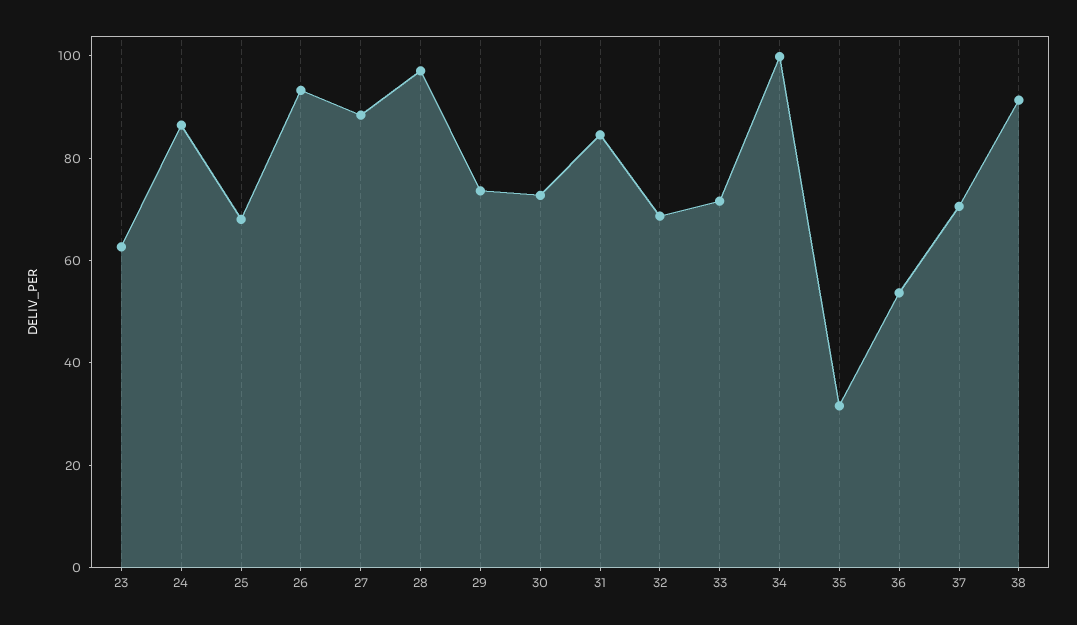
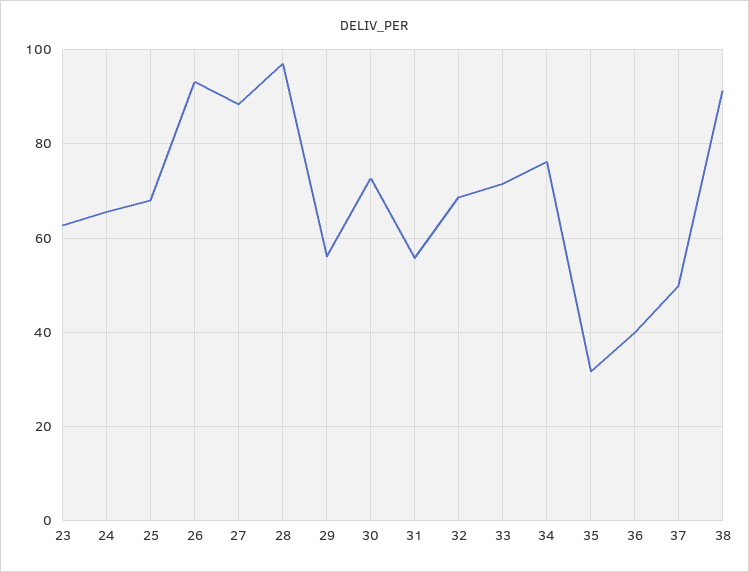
  {
    "23": 62,
-   "24": 85,
+   "24": 66,
    "25": 68,
    "26": 94,
    "27": 88,
    "28": 98,
-   "29": 75,
+   "29": 56,
    "30": 72,
-   "31": 85,
+   "31": 56,
    "32": 68,
    "33": 72,
-   "34": 100,
+   "34": 76,
    "35": 32,
-   "36": 55,
+   "36": 40,
-   "37": 70,
+   "37": 50,
    "38": 92
  }

